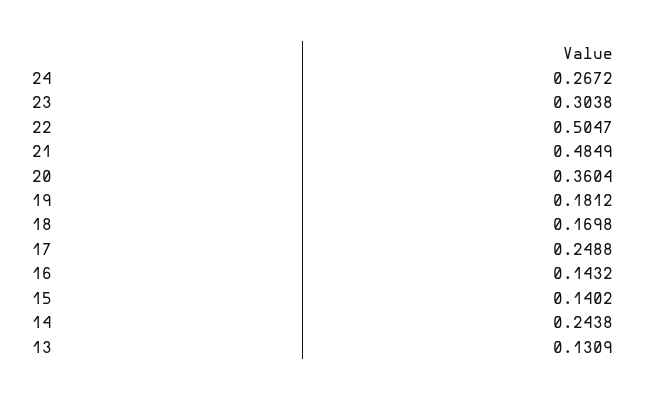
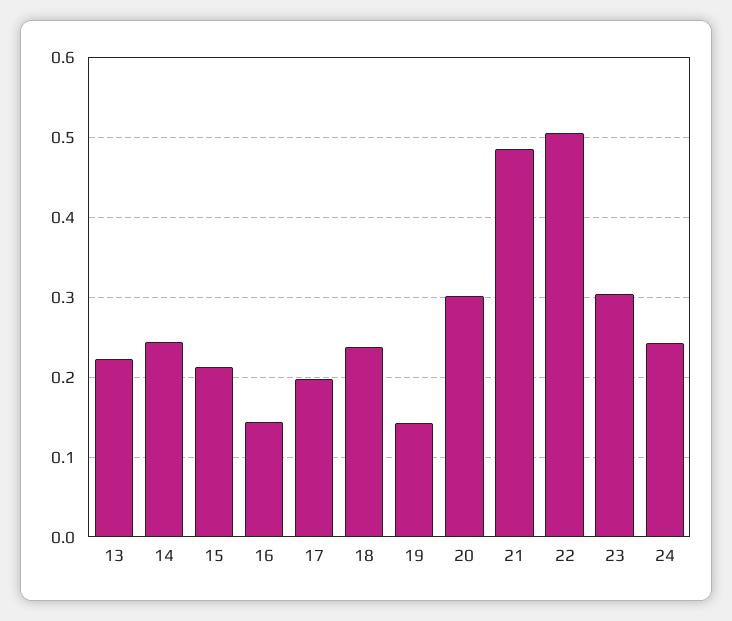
  {
-   "24": 0.2672,
+   "24": 0.24,
    "23": 0.3038,
    "22": 0.5047,
    "21": 0.4849,
-   "20": 0.3604,
+   "20": 0.3,
-   "19": 0.1812,
+   "19": 0.14,
-   "18": 0.1698,
+   "18": 0.24,
-   "17": 0.2488,
+   "17": 0.2,
    "16": 0.1432,
-   "15": 0.1402,
+   "15": 0.21,
    "14": 0.2438,
-   "13": 0.1309
+   "13": 0.22
  }

